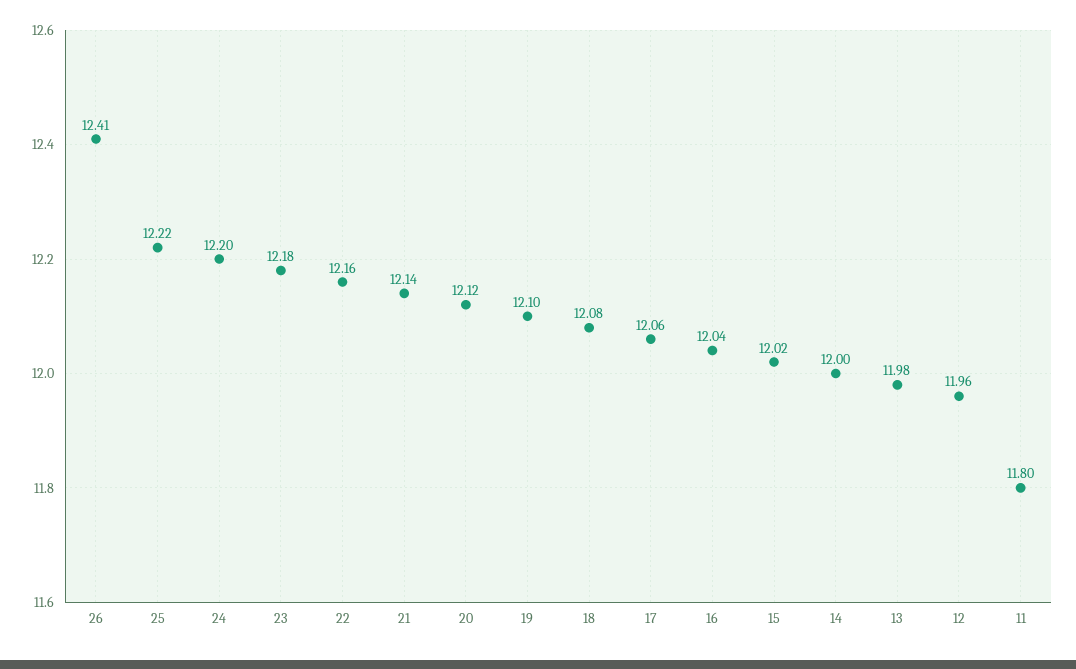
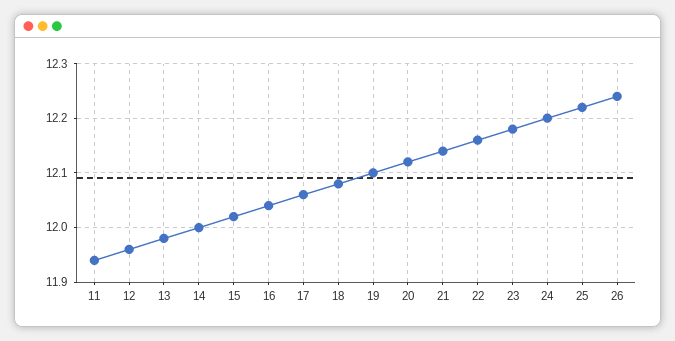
  {
-   "26": 12.41,
+   "26": 12.25,
    "25": 12.22,
    "24": 12.2,
    "23": 12.18,
    "22": 12.16,
    "21": 12.14,
    "20": 12.12,
    "19": 12.1,
    "18": 12.08,
    "17": 12.06,
    "16": 12.04,
    "15": 12.02,
    "14": 12,
    "13": 11.98,
    "12": 11.96,
-   "11": 11.8
+   "11": 11.95
  }

